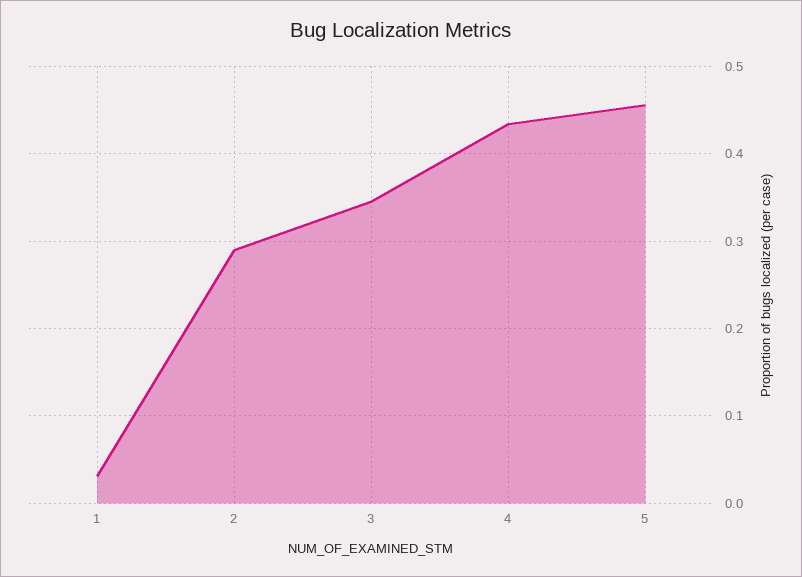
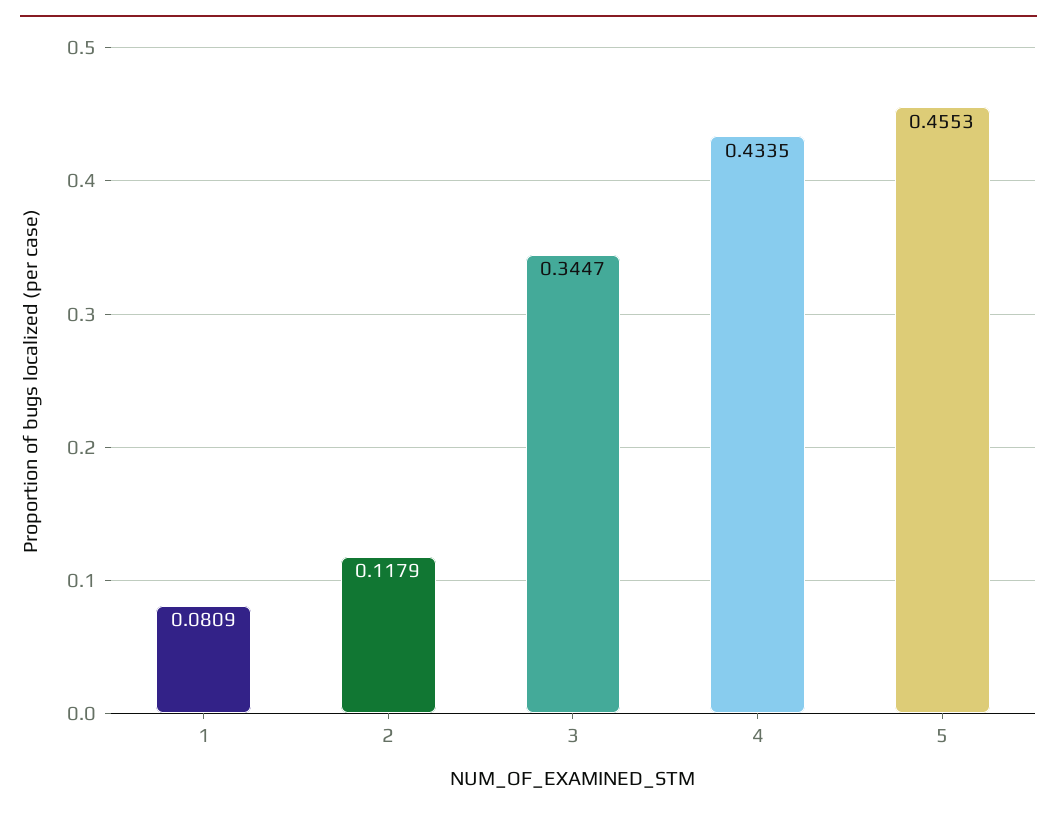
  {
-   "1": 0.03,
+   "1": 0.0809,
-   "2": 0.29,
+   "2": 0.1179,
    "3": 0.3447,
    "4": 0.4335,
    "5": 0.4553
  }

